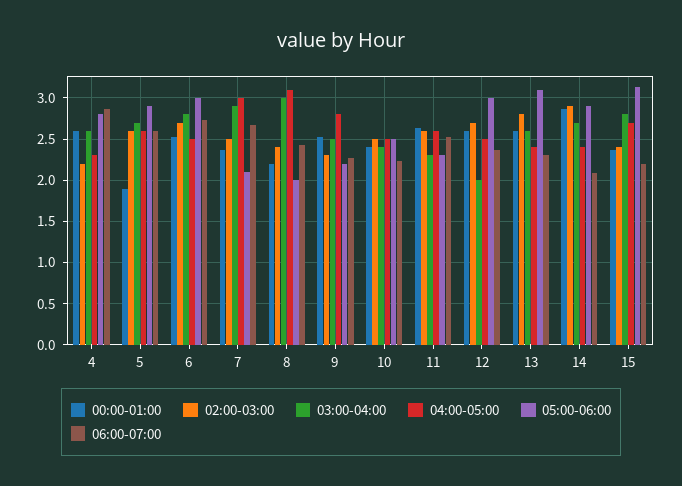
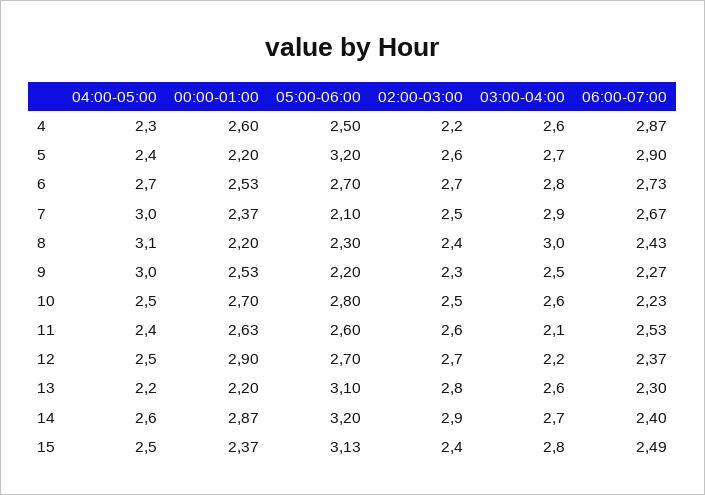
  {
    "00:00-01:00": {
      "4": 2.6,
-     "5": 1.9,
+     "5": 2.2,
      "6": 2.53,
      "7": 2.37,
      "8": 2.2,
      "9": 2.53,
-     "10": 2.4,
+     "10": 2.7,
      "11": 2.63,
-     "12": 2.6,
+     "12": 2.9,
-     "13": 2.6,
+     "13": 2.2,
      "14": 2.87,
      "15": 2.37
    },
    "02:00-03:00": {
      "4": 2.2,
      "5": 2.6,
      "6": 2.7,
      "7": 2.5,
      "8": 2.4,
      "9": 2.3,
      "10": 2.5,
      "11": 2.6,
      "12": 2.7,
      "13": 2.8,
      "14": 2.9,
      "15": 2.4
    },
    "03:00-04:00": {
      "4": 2.6,
      "5": 2.7,
      "6": 2.8,
      "7": 2.9,
      "8": 3,
      "9": 2.5,
-     "10": 2.4,
+     "10": 2.6,
-     "11": 2.3,
+     "11": 2.1,
-     "12": 2,
+     "12": 2.2,
      "13": 2.6,
      "14": 2.7,
      "15": 2.8
    },
    "04:00-05:00": {
      "4": 2.3,
-     "5": 2.6,
+     "5": 2.4,
-     "6": 2.5,
+     "6": 2.7,
      "7": 3,
      "8": 3.1,
-     "9": 2.8,
+     "9": 3,
      "10": 2.5,
-     "11": 2.6,
+     "11": 2.4,
      "12": 2.5,
-     "13": 2.4,
+     "13": 2.2,
-     "14": 2.4,
+     "14": 2.6,
-     "15": 2.7
+     "15": 2.5
    },
    "05:00-06:00": {
-     "4": 2.8,
+     "4": 2.5,
-     "5": 2.9,
+     "5": 3.2,
-     "6": 3,
+     "6": 2.7,
      "7": 2.1,
-     "8": 2,
+     "8": 2.3,
      "9": 2.2,
-     "10": 2.5,
+     "10": 2.8,
-     "11": 2.3,
+     "11": 2.6,
-     "12": 3,
+     "12": 2.7,
      "13": 3.1,
-     "14": 2.9,
+     "14": 3.2,
      "15": 3.13
    },
    "06:00-07:00": {
      "4": 2.87,
-     "5": 2.6,
+     "5": 2.9,
      "6": 2.73,
      "7": 2.67,
      "8": 2.43,
      "9": 2.27,
      "10": 2.23,
      "11": 2.53,
      "12": 2.37,
      "13": 2.3,
-     "14": 2.1,
+     "14": 2.4,
-     "15": 2.2
+     "15": 2.49
    }
  }

